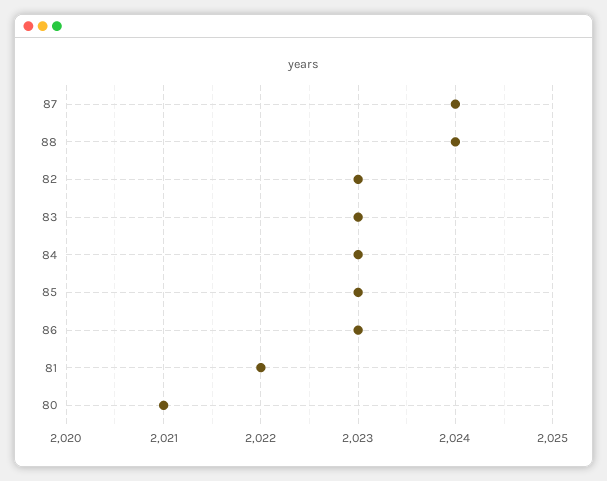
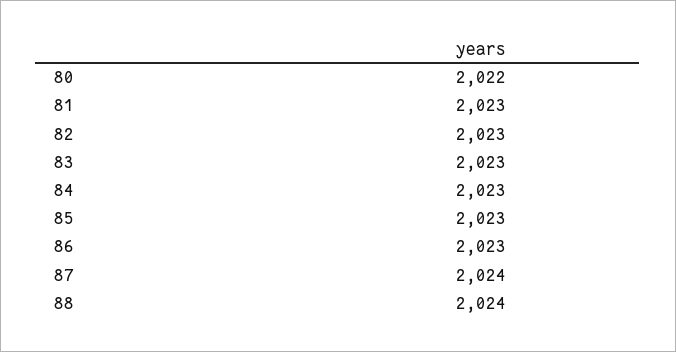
  {
    "87": 2024,
    "88": 2024,
    "82": 2023,
    "83": 2023,
    "84": 2023,
    "85": 2023,
    "86": 2023,
-   "81": 2022,
+   "81": 2023,
-   "80": 2021
+   "80": 2022
  }

